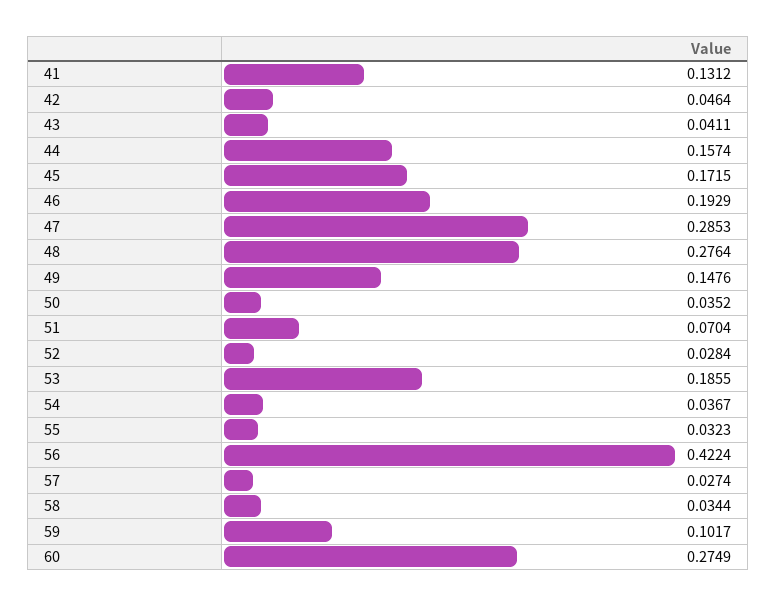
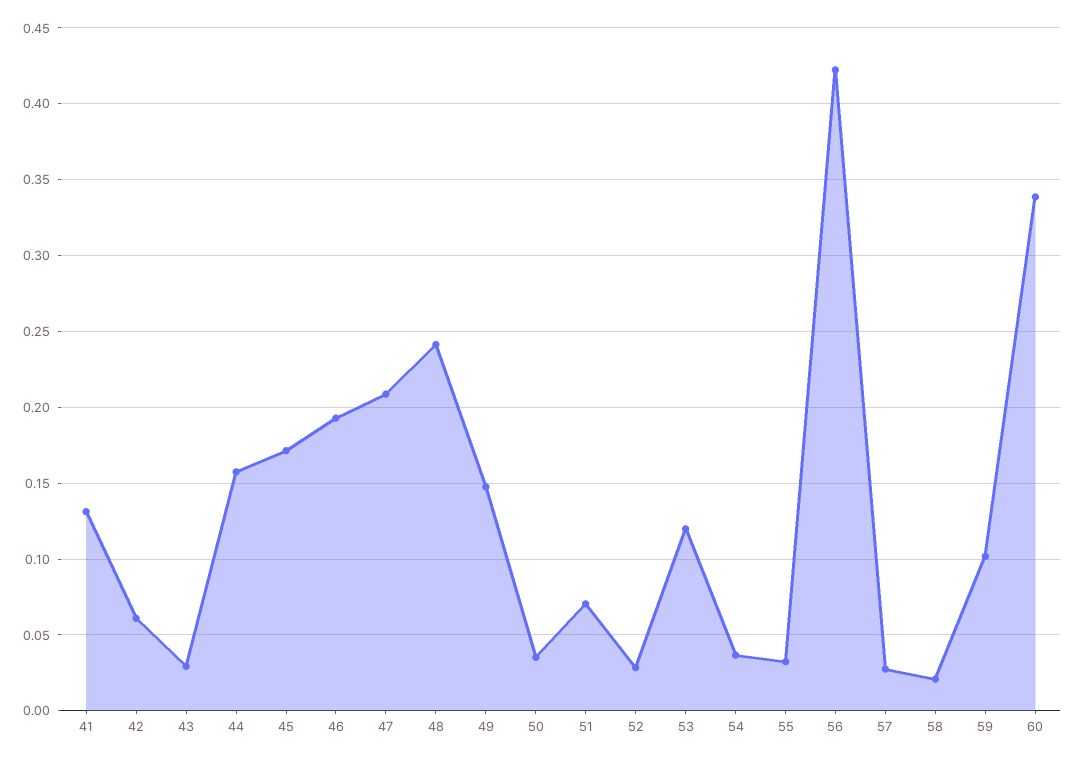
  {
    "41": 0.1312,
-   "42": 0.0464,
+   "42": 0.06,
-   "43": 0.0411,
+   "43": 0.03,
    "44": 0.1574,
    "45": 0.1715,
    "46": 0.1929,
-   "47": 0.2853,
+   "47": 0.21,
-   "48": 0.2764,
+   "48": 0.24,
    "49": 0.1476,
    "50": 0.0352,
    "51": 0.0704,
    "52": 0.0284,
-   "53": 0.1855,
+   "53": 0.12,
    "54": 0.0367,
    "55": 0.0323,
    "56": 0.4224,
    "57": 0.0274,
-   "58": 0.0344,
+   "58": 0.02,
    "59": 0.1017,
-   "60": 0.2749
+   "60": 0.34
  }

